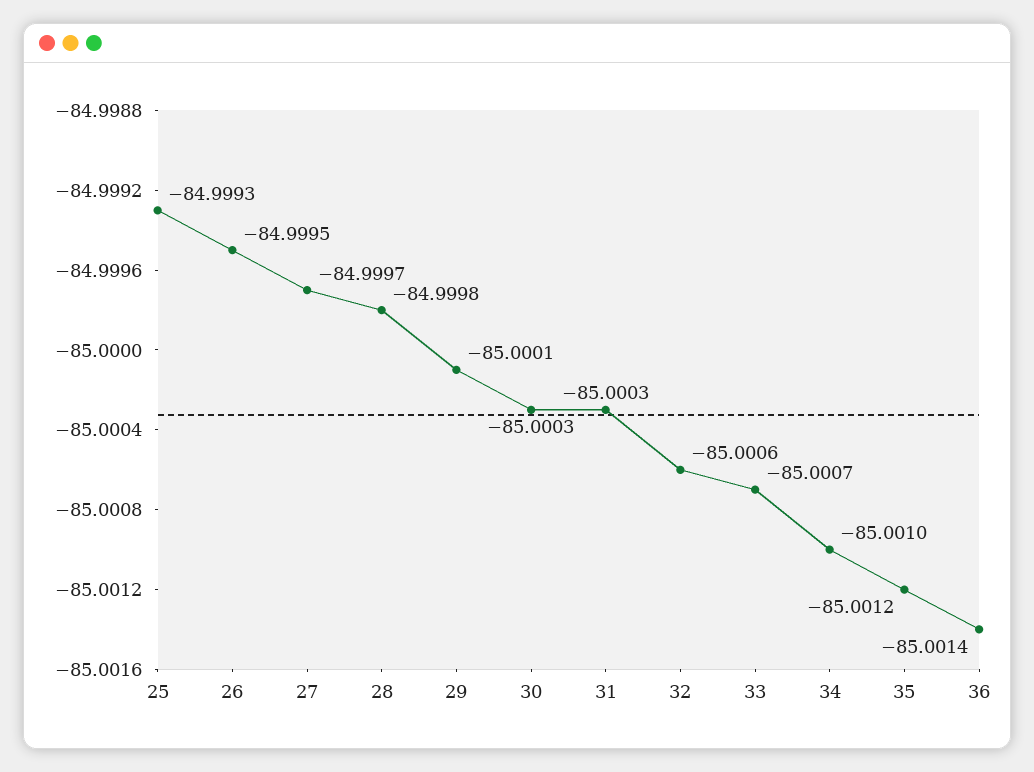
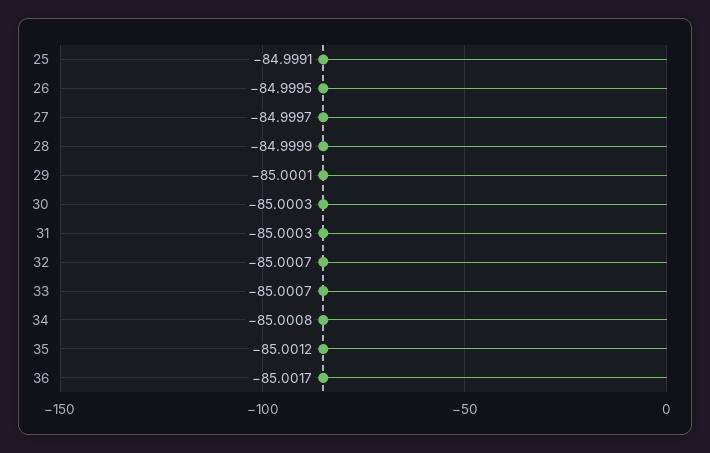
  {
-   "25": -84.9993,
+   "25": -84.9991,
    "26": -84.9995,
    "27": -84.9997,
-   "28": -84.9998,
+   "28": -84.9999,
    "29": -85.0001,
    "30": -85.0003,
    "31": -85.0003,
-   "32": -85.0006,
+   "32": -85.0007,
    "33": -85.0007,
-   "34": -85.001,
+   "34": -85.0008,
    "35": -85.0012,
-   "36": -85.0014
+   "36": -85.0017
  }

